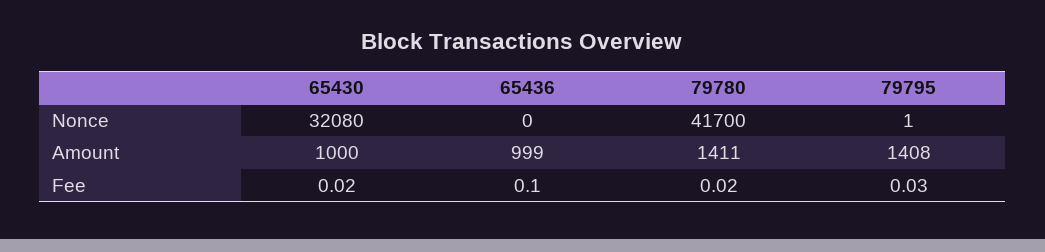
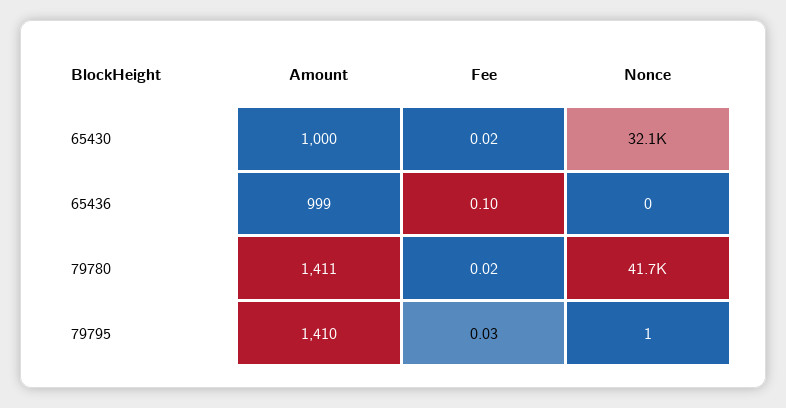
  {
    "65430": {
      "Nonce": 32080,
      "Amount": 1000,
      "Fee": 0.02
    },
    "65436": {
      "Nonce": 0,
      "Amount": 999,
      "Fee": 0.1
    },
    "79780": {
      "Nonce": 41700,
      "Amount": 1411,
      "Fee": 0.02
    },
    "79795": {
      "Nonce": 1,
-     "Amount": 1408,
+     "Amount": 1410,
      "Fee": 0.03
    }
  }

